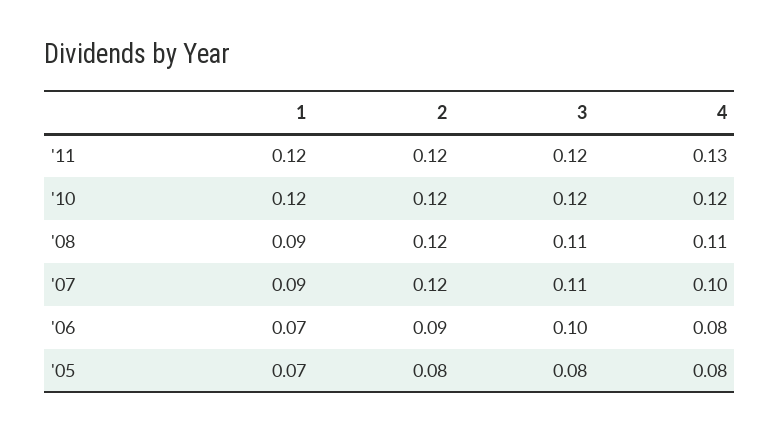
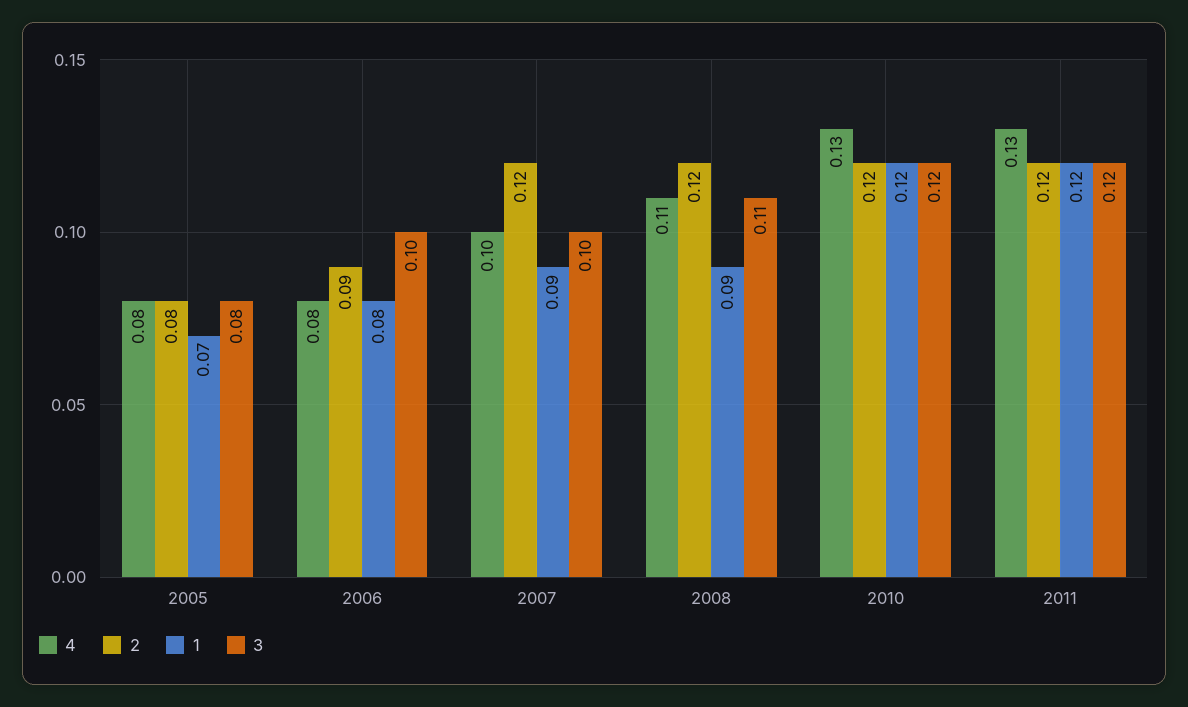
  {
    "1": {
      "'11": 0.12,
      "'10": 0.12,
      "'08": 0.09,
      "'07": 0.09,
-     "'06": 0.07,
+     "'06": 0.08,
      "'05": 0.07
    },
    "2": {
      "'11": 0.12,
      "'10": 0.12,
      "'08": 0.12,
      "'07": 0.12,
      "'06": 0.09,
      "'05": 0.08
    },
    "3": {
      "'11": 0.12,
      "'10": 0.12,
      "'08": 0.11,
-     "'07": 0.11,
+     "'07": 0.1,
      "'06": 0.1,
      "'05": 0.08
    },
    "4": {
      "'11": 0.13,
-     "'10": 0.12,
+     "'10": 0.13,
      "'08": 0.11,
      "'07": 0.1,
      "'06": 0.08,
      "'05": 0.08
    }
  }

